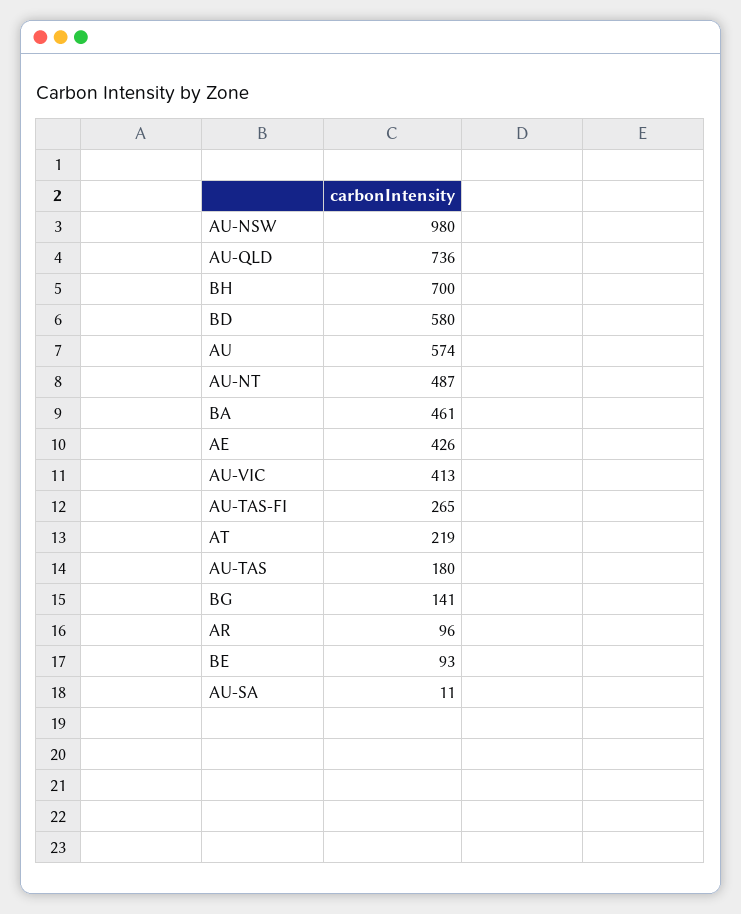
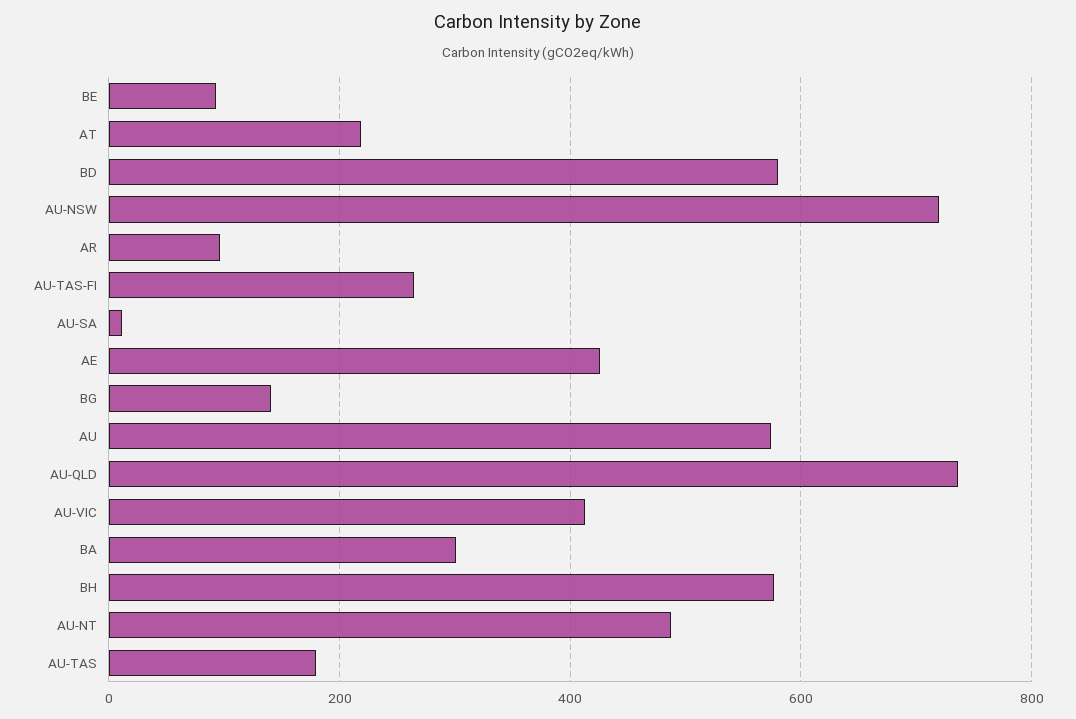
  {
-   "AU-NSW": 980,
+   "AU-NSW": 720,
    "AU-QLD": 736,
-   "BH": 700,
+   "BH": 580,
    "BD": 580,
    "AU": 574,
    "AU-NT": 487,
-   "BA": 461,
+   "BA": 300,
    "AE": 426,
    "AU-VIC": 413,
    "AU-TAS-FI": 265,
    "AT": 219,
    "AU-TAS": 180,
    "BG": 141,
    "AR": 96,
    "BE": 93,
    "AU-SA": 11
  }

